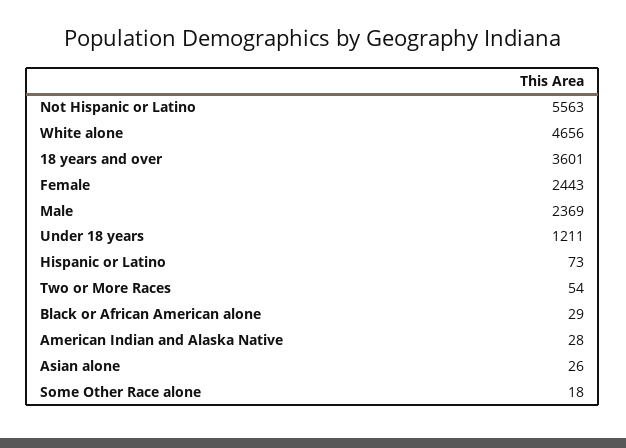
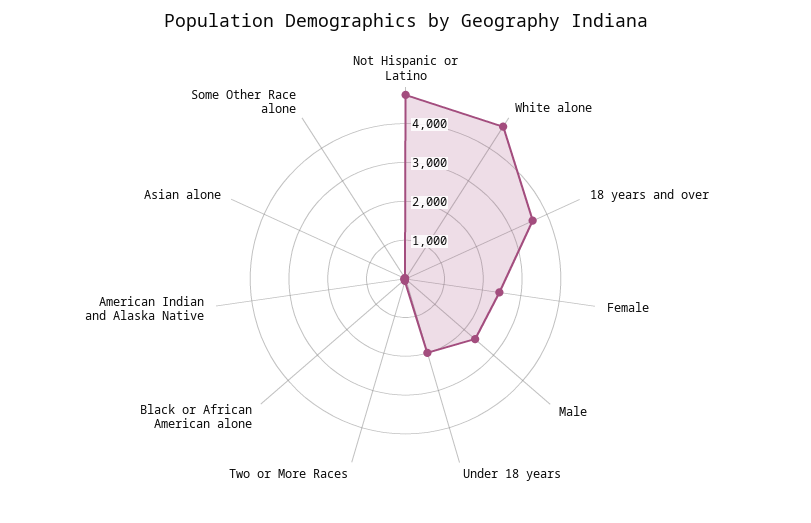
  {
-   "Not Hispanic or Latino": 5563,
+   "Not Hispanic or Latino": 4750,
    "White alone": 4656,
    "18 years and over": 3601,
    "Female": 2443,
    "Male": 2369,
-   "Under 18 years": 1211,
+   "Under 18 years": 2000,
-   "Hispanic or Latino": 73,
    "Two or More Races": 54,
    "Black or African American alone": 29,
    "American Indian and Alaska Native": 28,
    "Asian alone": 26,
    "Some Other Race alone": 18
  }

